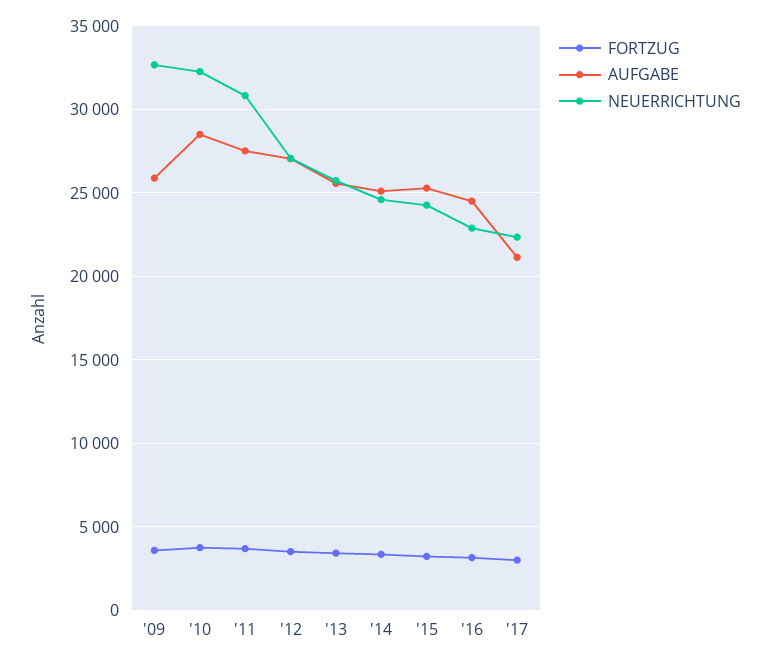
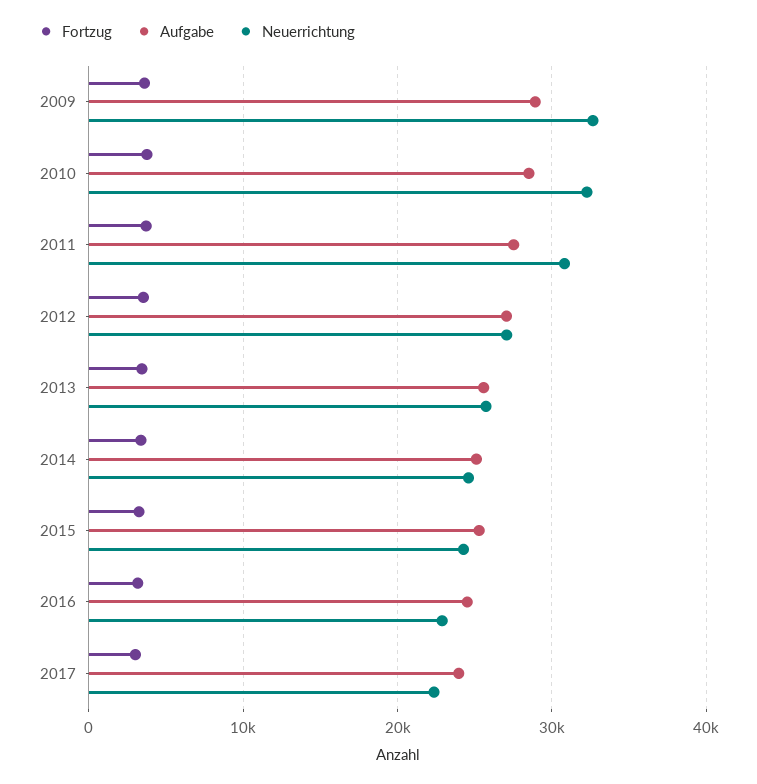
  {
    "FORTZUG": {
      "'09": 3500,
      "'10": 4000,
      "'11": 3500,
      "'12": 3500,
      "'13": 3500,
      "'14": 3500,
      "'15": 3000,
      "'16": 3000,
      "'17": 3000
    },
    "AUFGABE": {
-     "'09": 26000,
+     "'09": 29000,
      "'10": 28500,
      "'11": 27500,
      "'12": 27000,
      "'13": 25500,
      "'14": 25000,
      "'15": 25500,
      "'16": 24500,
-     "'17": 21000
+     "'17": 24000
    },
    "NEUERRICHTUNG": {
      "'09": 32500,
      "'10": 32500,
      "'11": 31000,
      "'12": 27000,
      "'13": 25500,
      "'14": 24500,
      "'15": 24500,
      "'16": 23000,
      "'17": 22500
    }
  }

